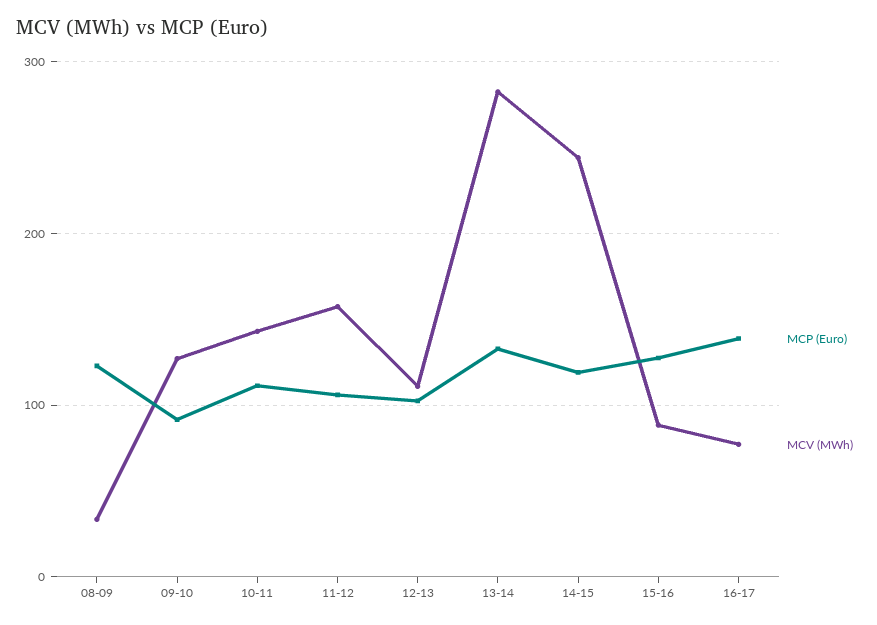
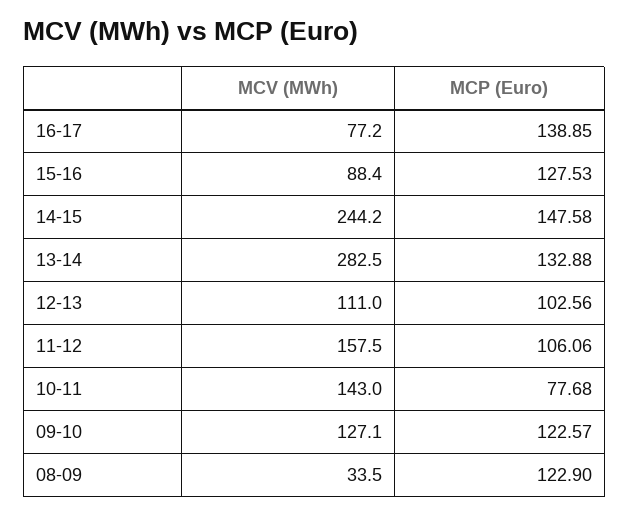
  {
    "MCP (Euro)": {
      "08-09": 122.9,
-     "09-10": 90,
+     "09-10": 122.57,
-     "10-11": 110,
+     "10-11": 77.68,
      "11-12": 106.06,
      "12-13": 102.56,
      "13-14": 132.88,
-     "14-15": 120,
+     "14-15": 147.58,
      "15-16": 127.53,
      "16-17": 138.85
    },
    "MCV (MWh)": {
      "08-09": 33.5,
      "09-10": 127.1,
      "10-11": 143,
      "11-12": 157.5,
      "12-13": 111,
      "13-14": 282.5,
      "14-15": 244.2,
      "15-16": 88.4,
      "16-17": 77.2
    }
  }

